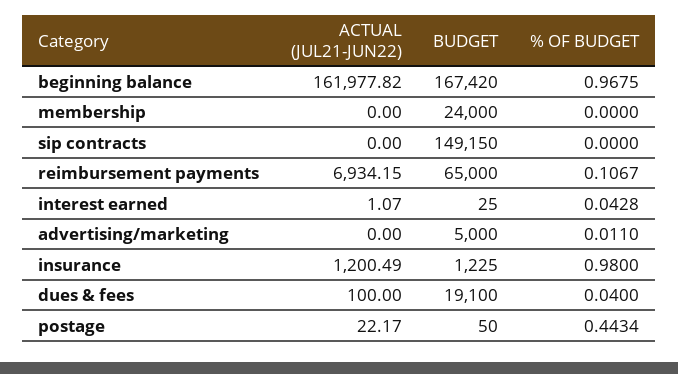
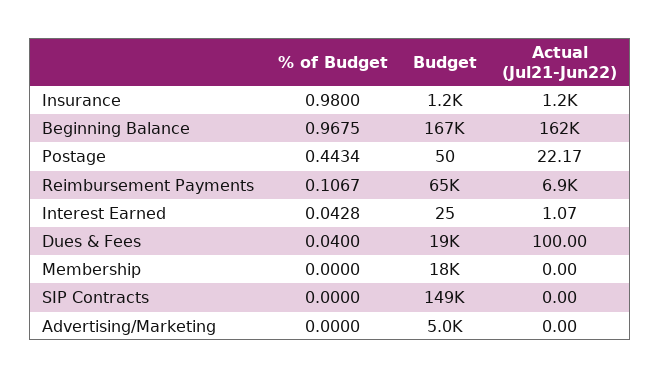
  {
    "ACTUAL (JUL21-JUN22)": {
      "beginning balance": 161977.82,
      "membership": 0,
      "sip contracts": 0,
      "reimbursement payments": 6934.15,
      "interest earned": 1.07,
      "advertising/marketing": 0,
      "insurance": 1200.49,
      "dues & fees": 100,
      "postage": 22.17
    },
    "BUDGET": {
      "beginning balance": 167420,
-     "membership": 24000,
+     "membership": 18000,
      "sip contracts": 149150,
      "reimbursement payments": 65000,
      "interest earned": 25,
      "advertising/marketing": 5000,
      "insurance": 1225,
      "dues & fees": 19100,
      "postage": 50
    },
    "% OF BUDGET": {
      "beginning balance": 0.9675,
      "membership": 0,
      "sip contracts": 0,
      "reimbursement payments": 0.1067,
      "interest earned": 0.0428,
-     "advertising/marketing": 0.011,
+     "advertising/marketing": 0,
      "insurance": 0.98,
      "dues & fees": 0.04,
      "postage": 0.4434
    }
  }

